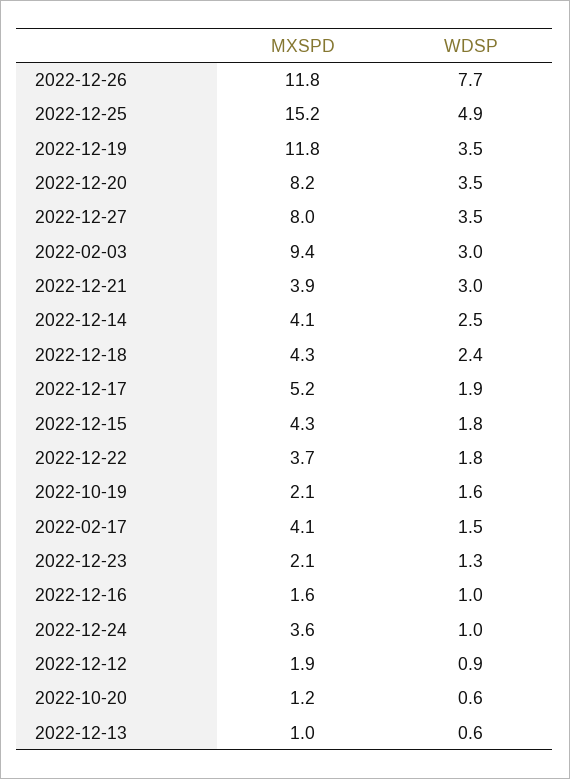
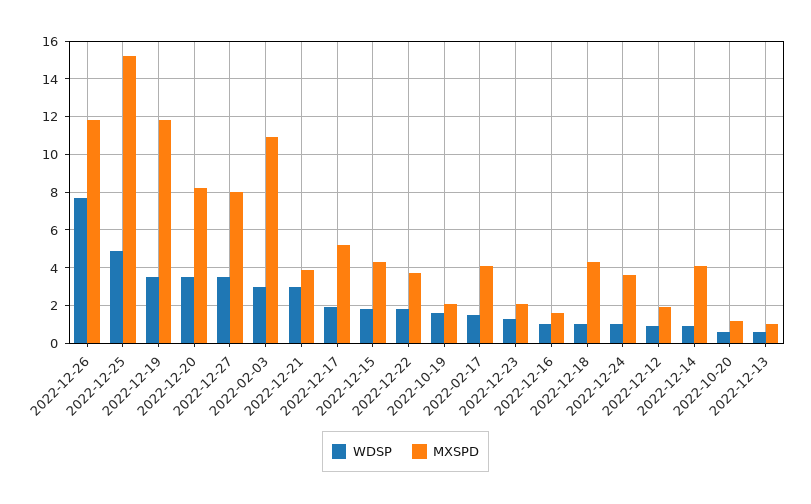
  {
    "MXSPD": {
      "2022-12-26": 11.8,
      "2022-12-25": 15.2,
      "2022-12-19": 11.8,
      "2022-12-20": 8.2,
      "2022-12-27": 8,
-     "2022-02-03": 9.4,
+     "2022-02-03": 11,
      "2022-12-21": 3.9,
      "2022-12-14": 4.1,
      "2022-12-18": 4.3,
      "2022-12-17": 5.2,
      "2022-12-15": 4.3,
      "2022-12-22": 3.7,
      "2022-10-19": 2.1,
      "2022-02-17": 4.1,
      "2022-12-23": 2.1,
      "2022-12-16": 1.6,
      "2022-12-24": 3.6,
      "2022-12-12": 1.9,
      "2022-10-20": 1.2,
      "2022-12-13": 1
    },
    "WDSP": {
      "2022-12-26": 7.7,
      "2022-12-25": 4.9,
      "2022-12-19": 3.5,
      "2022-12-20": 3.5,
      "2022-12-27": 3.5,
      "2022-02-03": 3,
      "2022-12-21": 3,
-     "2022-12-14": 2.5,
+     "2022-12-14": 1,
-     "2022-12-18": 2.4,
+     "2022-12-18": 1,
      "2022-12-17": 1.9,
      "2022-12-15": 1.8,
      "2022-12-22": 1.8,
      "2022-10-19": 1.6,
      "2022-02-17": 1.5,
      "2022-12-23": 1.3,
      "2022-12-16": 1,
      "2022-12-24": 1,
      "2022-12-12": 0.9,
      "2022-10-20": 0.6,
      "2022-12-13": 0.6
    }
  }

